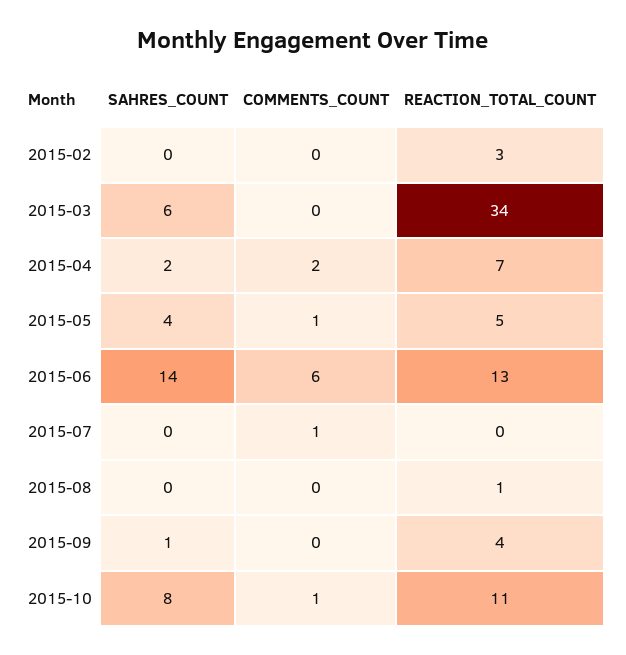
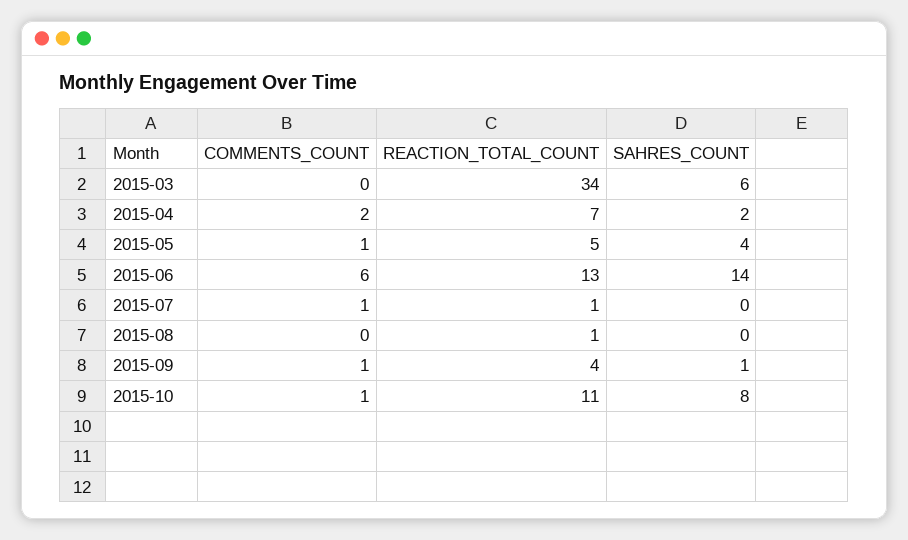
  {
    "SAHRES_COUNT": {
-     "2015-02": 0,
      "2015-03": 6,
      "2015-04": 2,
      "2015-05": 4,
      "2015-06": 14,
      "2015-07": 0,
      "2015-08": 0,
      "2015-09": 1,
      "2015-10": 8
    },
    "COMMENTS_COUNT": {
-     "2015-02": 0,
      "2015-03": 0,
      "2015-04": 2,
      "2015-05": 1,
      "2015-06": 6,
      "2015-07": 1,
      "2015-08": 0,
-     "2015-09": 0,
+     "2015-09": 1,
      "2015-10": 1
    },
    "REACTION_TOTAL_COUNT": {
-     "2015-02": 3,
      "2015-03": 34,
      "2015-04": 7,
      "2015-05": 5,
      "2015-06": 13,
-     "2015-07": 0,
+     "2015-07": 1,
      "2015-08": 1,
      "2015-09": 4,
      "2015-10": 11
    }
  }

